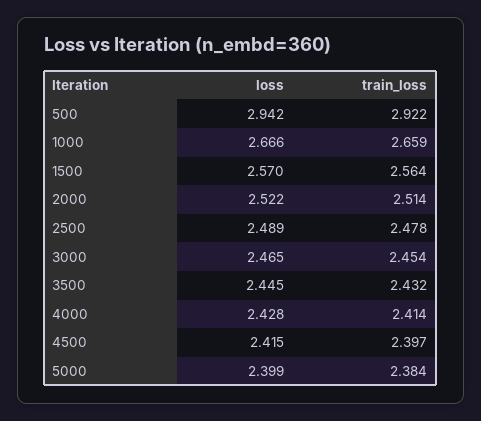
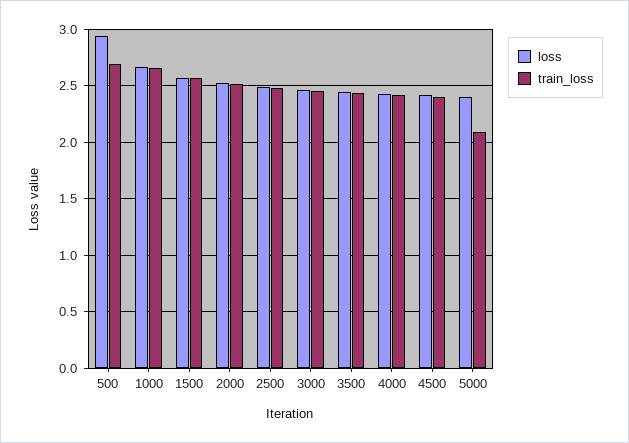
  {
    "loss": {
      "500": 2.942,
      "1000": 2.666,
      "1500": 2.57,
      "2000": 2.522,
      "2500": 2.489,
      "3000": 2.465,
      "3500": 2.445,
      "4000": 2.428,
      "4500": 2.415,
      "5000": 2.399
    },
    "train_loss": {
-     "500": 2.922,
+     "500": 2.7,
      "1000": 2.659,
      "1500": 2.564,
      "2000": 2.514,
      "2500": 2.478,
      "3000": 2.454,
      "3500": 2.432,
      "4000": 2.414,
      "4500": 2.397,
-     "5000": 2.384
+     "5000": 2.1
    }
  }

